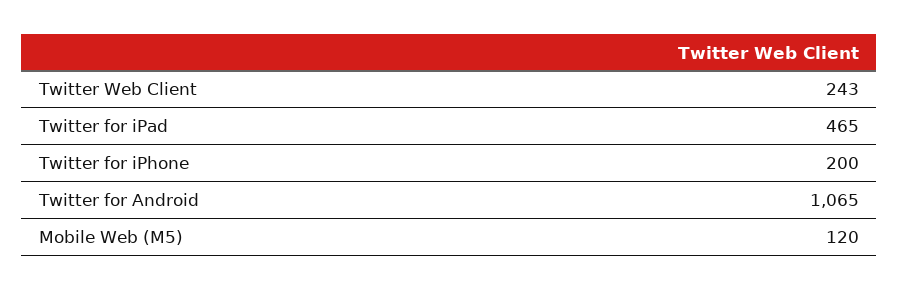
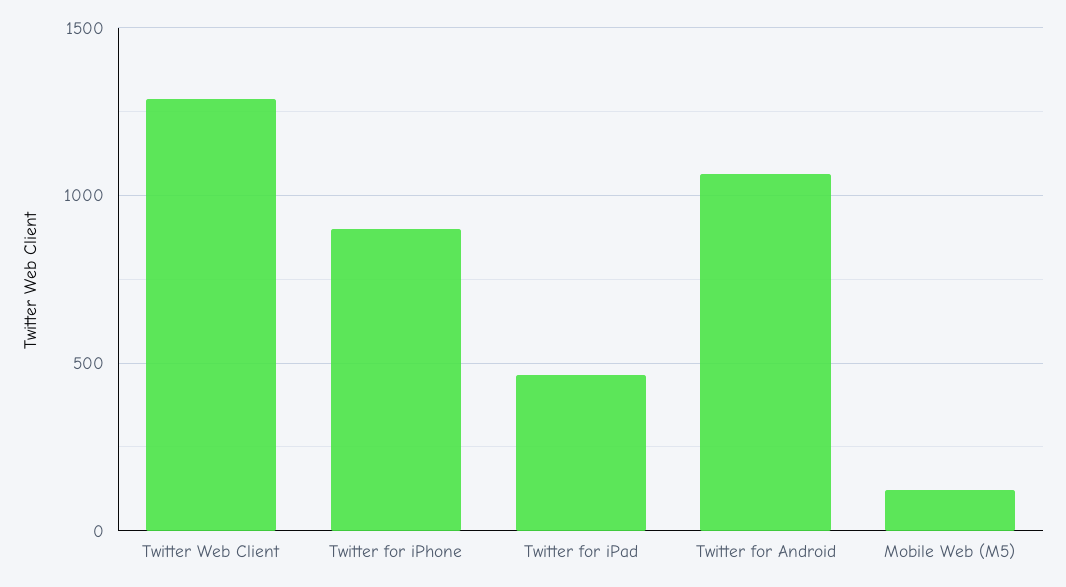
  {
-   "Twitter Web Client": 243,
+   "Twitter Web Client": 1300,
    "Twitter for iPad": 465,
-   "Twitter for iPhone": 200,
+   "Twitter for iPhone": 900,
    "Twitter for Android": 1065,
    "Mobile Web (M5)": 120
  }

